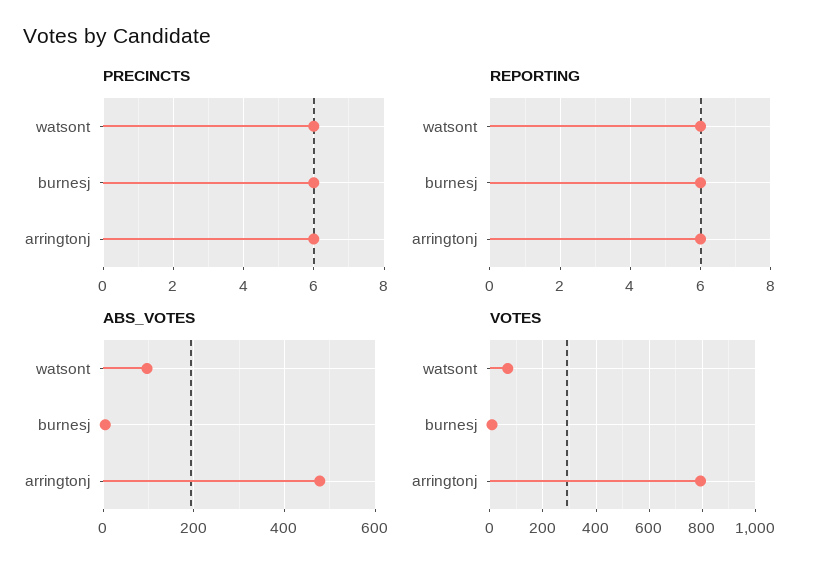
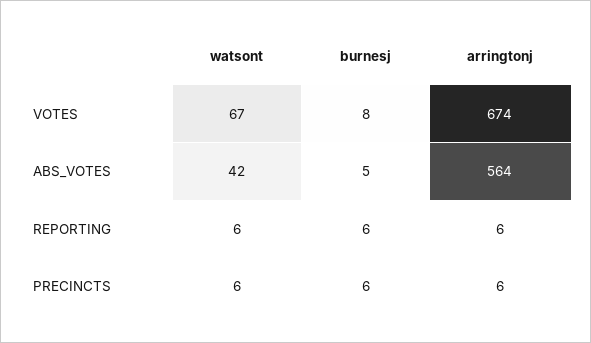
  {
    "PRECINCTS": {
      "watsont": 6,
      "burnesj": 6,
      "arringtonj": 6
    },
    "REPORTING": {
      "watsont": 6,
      "burnesj": 6,
      "arringtonj": 6
    },
    "ABS_VOTES": {
-     "watsont": 100,
+     "watsont": 42,
      "burnesj": 5,
-     "arringtonj": 480
+     "arringtonj": 564
    },
    "VOTES": {
      "watsont": 67,
      "burnesj": 8,
-     "arringtonj": 800
+     "arringtonj": 674
    }
  }

